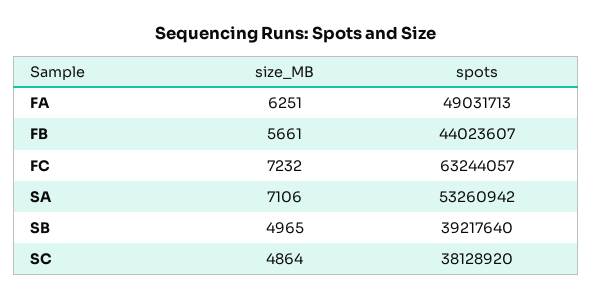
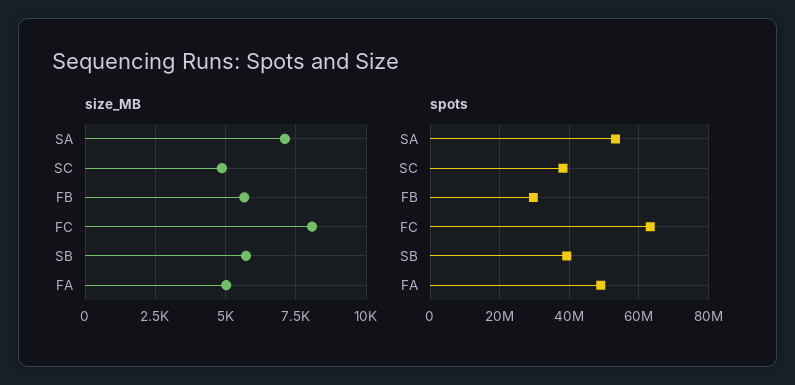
  {
    "size_MB": {
-     "FA": 6251,
+     "FA": 5000,
      "FB": 5661,
-     "FC": 7232,
+     "FC": 8000,
      "SA": 7106,
-     "SB": 4965,
+     "SB": 5750,
      "SC": 4864
    },
    "spots": {
      "FA": 49031713,
-     "FB": 44023607,
+     "FB": 30000000,
      "FC": 63244057,
      "SA": 53260942,
      "SB": 39217640,
      "SC": 38128920
    }
  }

